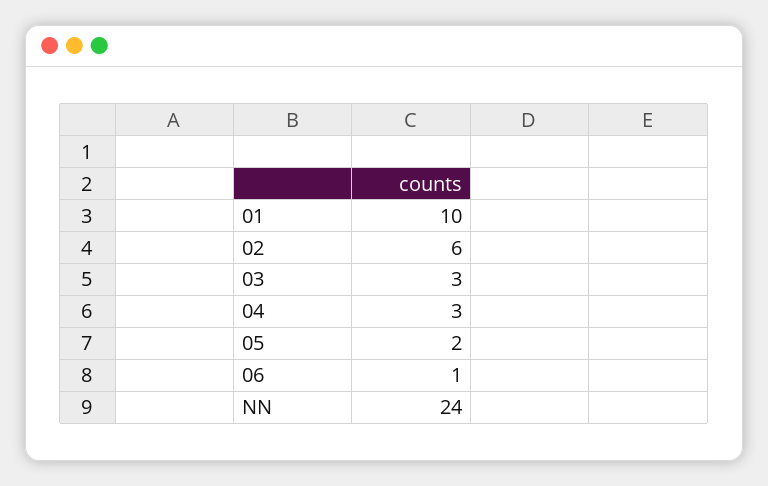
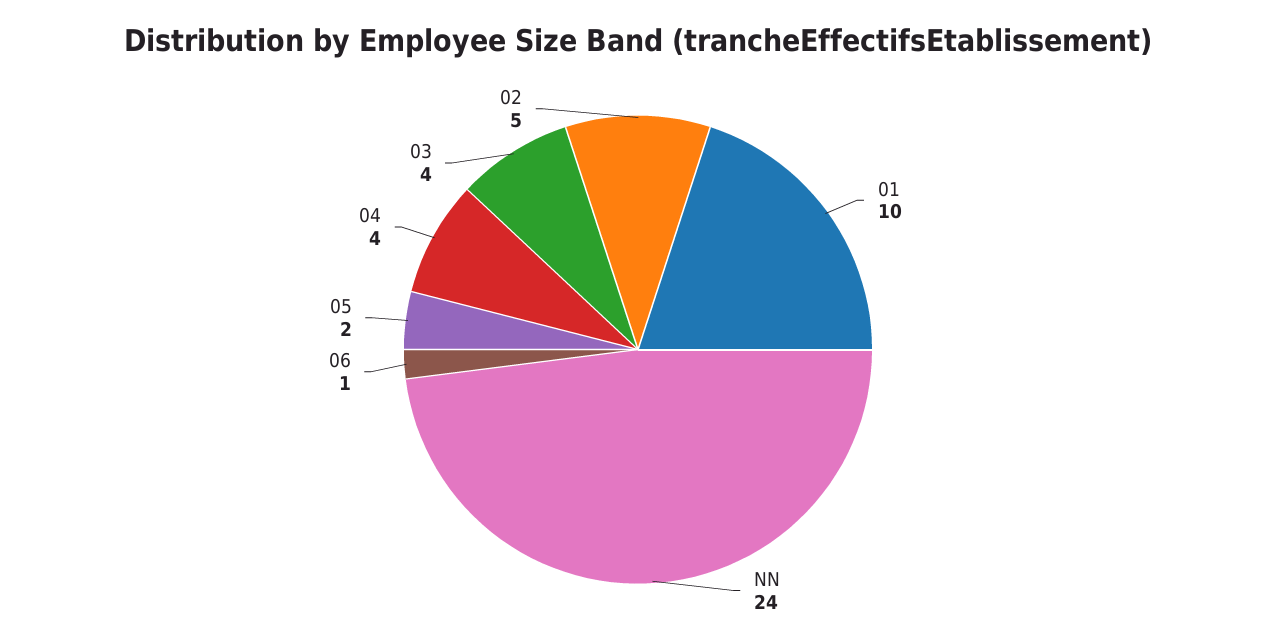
  {
    "01": 10,
-   "02": 6,
+   "02": 5,
-   "03": 3,
+   "03": 4,
-   "04": 3,
+   "04": 4,
    "05": 2,
    "06": 1,
    "NN": 24
  }

